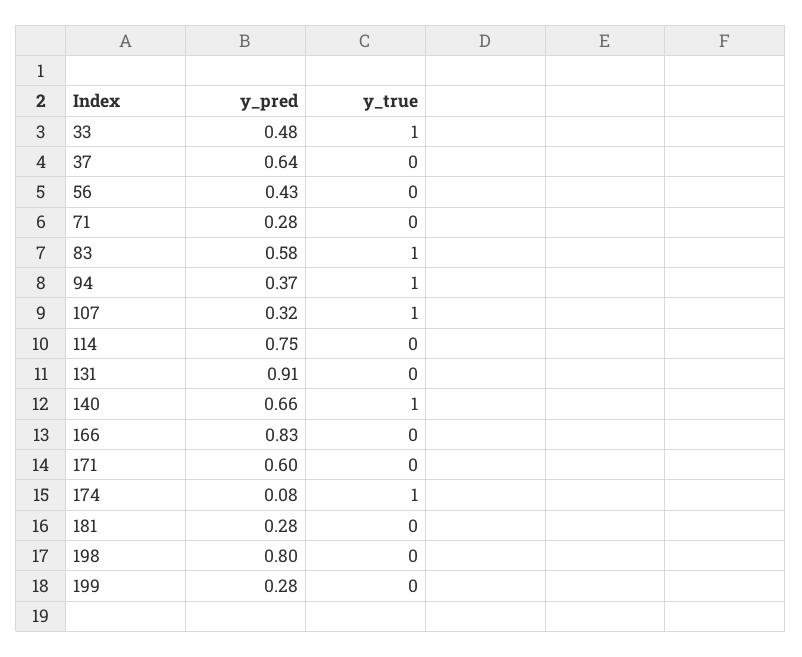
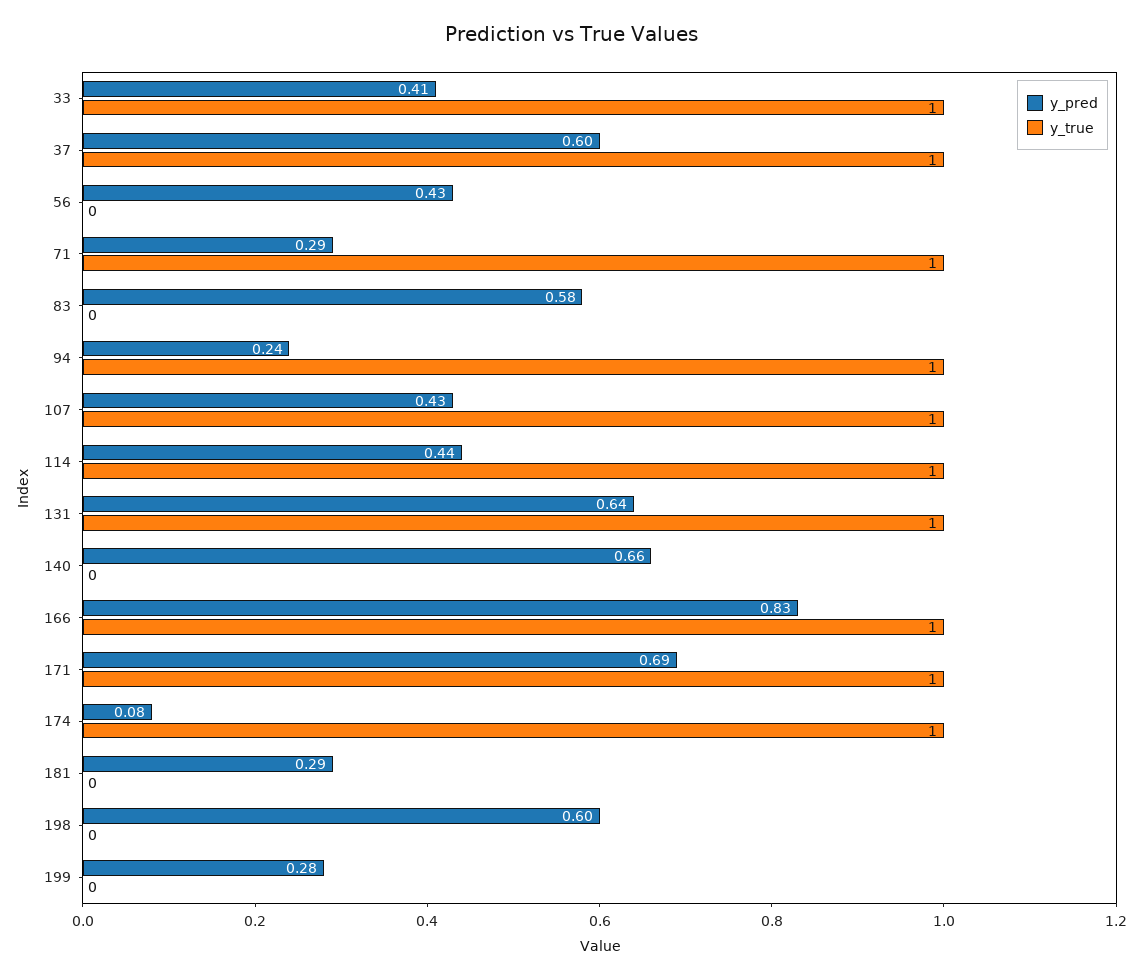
  {
    "y_pred": {
-     "33": 0.48,
+     "33": 0.41,
-     "37": 0.64,
+     "37": 0.6,
      "56": 0.43,
-     "71": 0.28,
+     "71": 0.29,
      "83": 0.58,
-     "94": 0.37,
+     "94": 0.24,
-     "107": 0.32,
+     "107": 0.43,
-     "114": 0.75,
+     "114": 0.44,
-     "131": 0.91,
+     "131": 0.64,
      "140": 0.66,
      "166": 0.83,
-     "171": 0.6,
+     "171": 0.69,
      "174": 0.08,
-     "181": 0.28,
+     "181": 0.29,
-     "198": 0.8,
+     "198": 0.6,
      "199": 0.28
    },
    "y_true": {
      "33": 1,
-     "37": 0,
+     "37": 1,
      "56": 0,
-     "71": 0,
+     "71": 1,
-     "83": 1,
+     "83": 0,
      "94": 1,
      "107": 1,
-     "114": 0,
+     "114": 1,
-     "131": 0,
+     "131": 1,
-     "140": 1,
+     "140": 0,
-     "166": 0,
+     "166": 1,
-     "171": 0,
+     "171": 1,
      "174": 1,
      "181": 0,
      "198": 0,
      "199": 0
    }
  }

